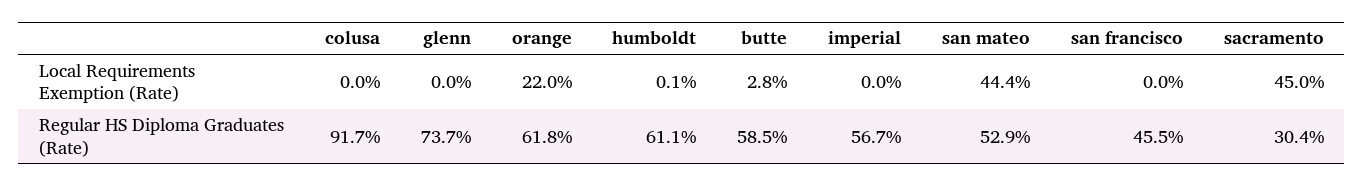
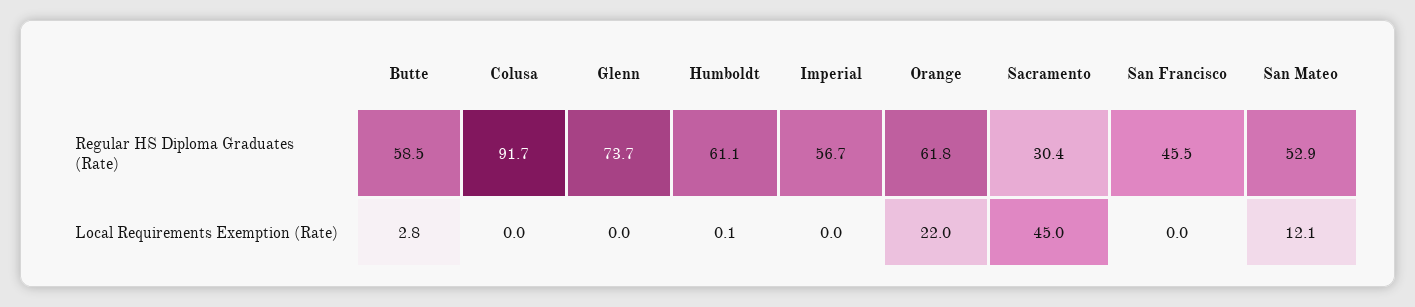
  {
    "colusa": {
      "Local Requirements Exemption (Rate)": 0,
      "Regular HS Diploma Graduates (Rate)": 91.7
    },
    "glenn": {
      "Local Requirements Exemption (Rate)": 0,
      "Regular HS Diploma Graduates (Rate)": 73.7
    },
    "orange": {
      "Local Requirements Exemption (Rate)": 22,
      "Regular HS Diploma Graduates (Rate)": 61.8
    },
    "humboldt": {
      "Local Requirements Exemption (Rate)": 0.1,
      "Regular HS Diploma Graduates (Rate)": 61.1
    },
    "butte": {
      "Local Requirements Exemption (Rate)": 2.8,
      "Regular HS Diploma Graduates (Rate)": 58.5
    },
    "imperial": {
      "Local Requirements Exemption (Rate)": 0,
      "Regular HS Diploma Graduates (Rate)": 56.7
    },
    "san mateo": {
-     "Local Requirements Exemption (Rate)": 44.4,
+     "Local Requirements Exemption (Rate)": 12.1,
      "Regular HS Diploma Graduates (Rate)": 52.9
    },
    "san francisco": {
      "Local Requirements Exemption (Rate)": 0,
      "Regular HS Diploma Graduates (Rate)": 45.5
    },
    "sacramento": {
      "Local Requirements Exemption (Rate)": 45,
      "Regular HS Diploma Graduates (Rate)": 30.4
    }
  }

